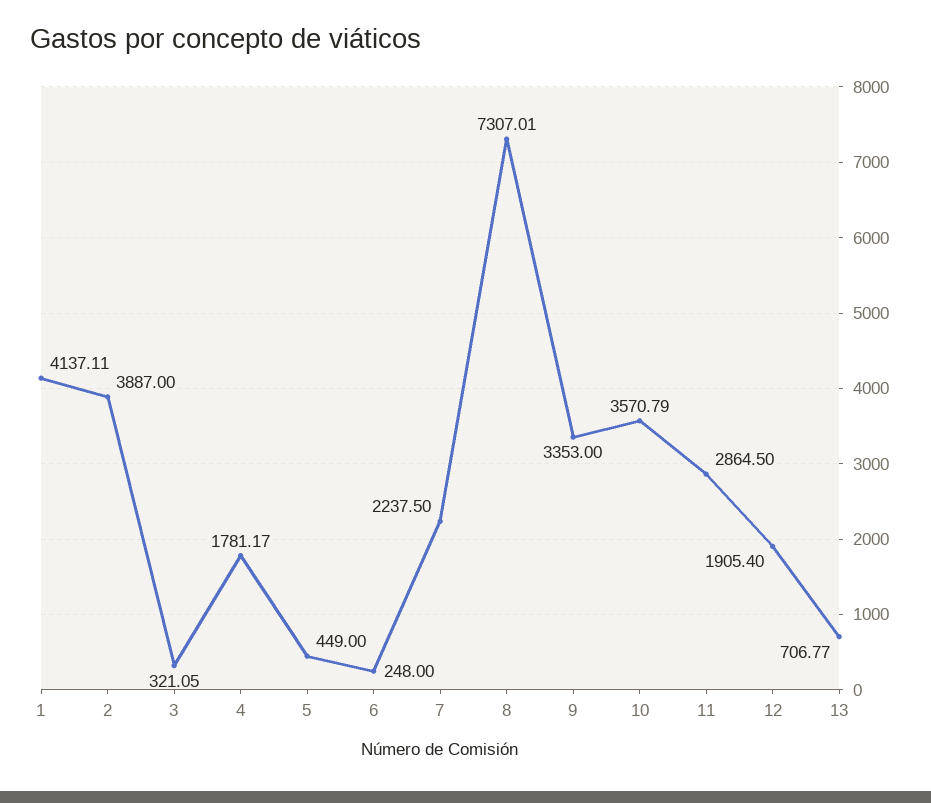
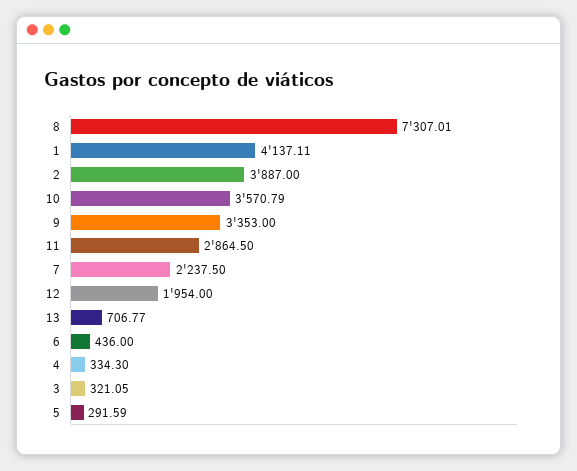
  {
    "1": 4137.11,
    "2": 3887,
    "3": 321.05,
-   "4": 1781.17,
+   "4": 334.3,
-   "5": 449,
+   "5": 291.59,
-   "6": 248,
+   "6": 436,
    "7": 2237.5,
    "8": 7307.01,
    "9": 3353,
    "10": 3570.79,
    "11": 2864.5,
-   "12": 1905.4,
+   "12": 1954,
    "13": 706.77
  }

